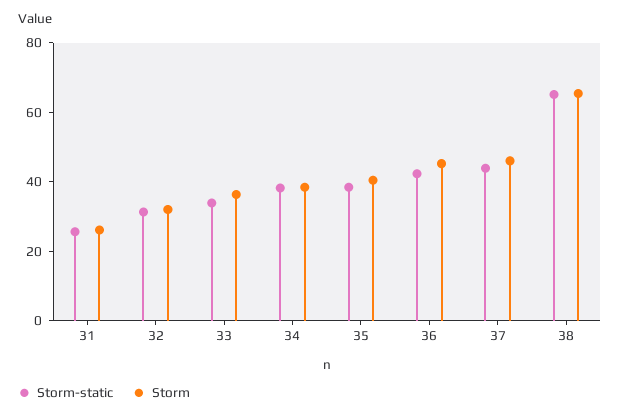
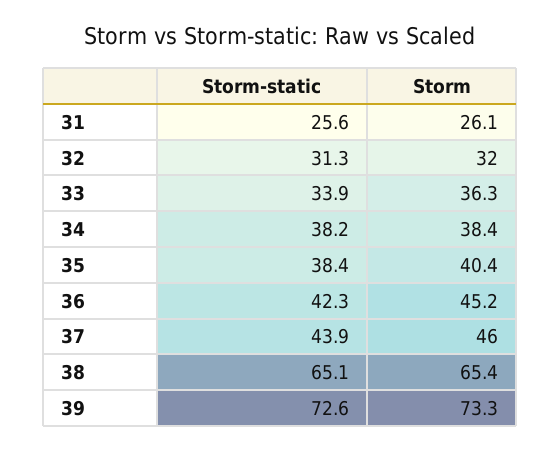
  {
    "Storm-static": {
      "31": 25.6,
      "32": 31.3,
      "33": 33.9,
      "34": 38.2,
      "35": 38.4,
      "36": 42.3,
      "37": 43.9,
-     "38": 65.1
+     "38": 65.1,
+     "39": 72.6
    },
    "Storm": {
      "31": 26.1,
      "32": 32,
      "33": 36.3,
      "34": 38.4,
      "35": 40.4,
      "36": 45.2,
      "37": 46,
-     "38": 65.4
+     "38": 65.4,
+     "39": 73.3
    }
  }

